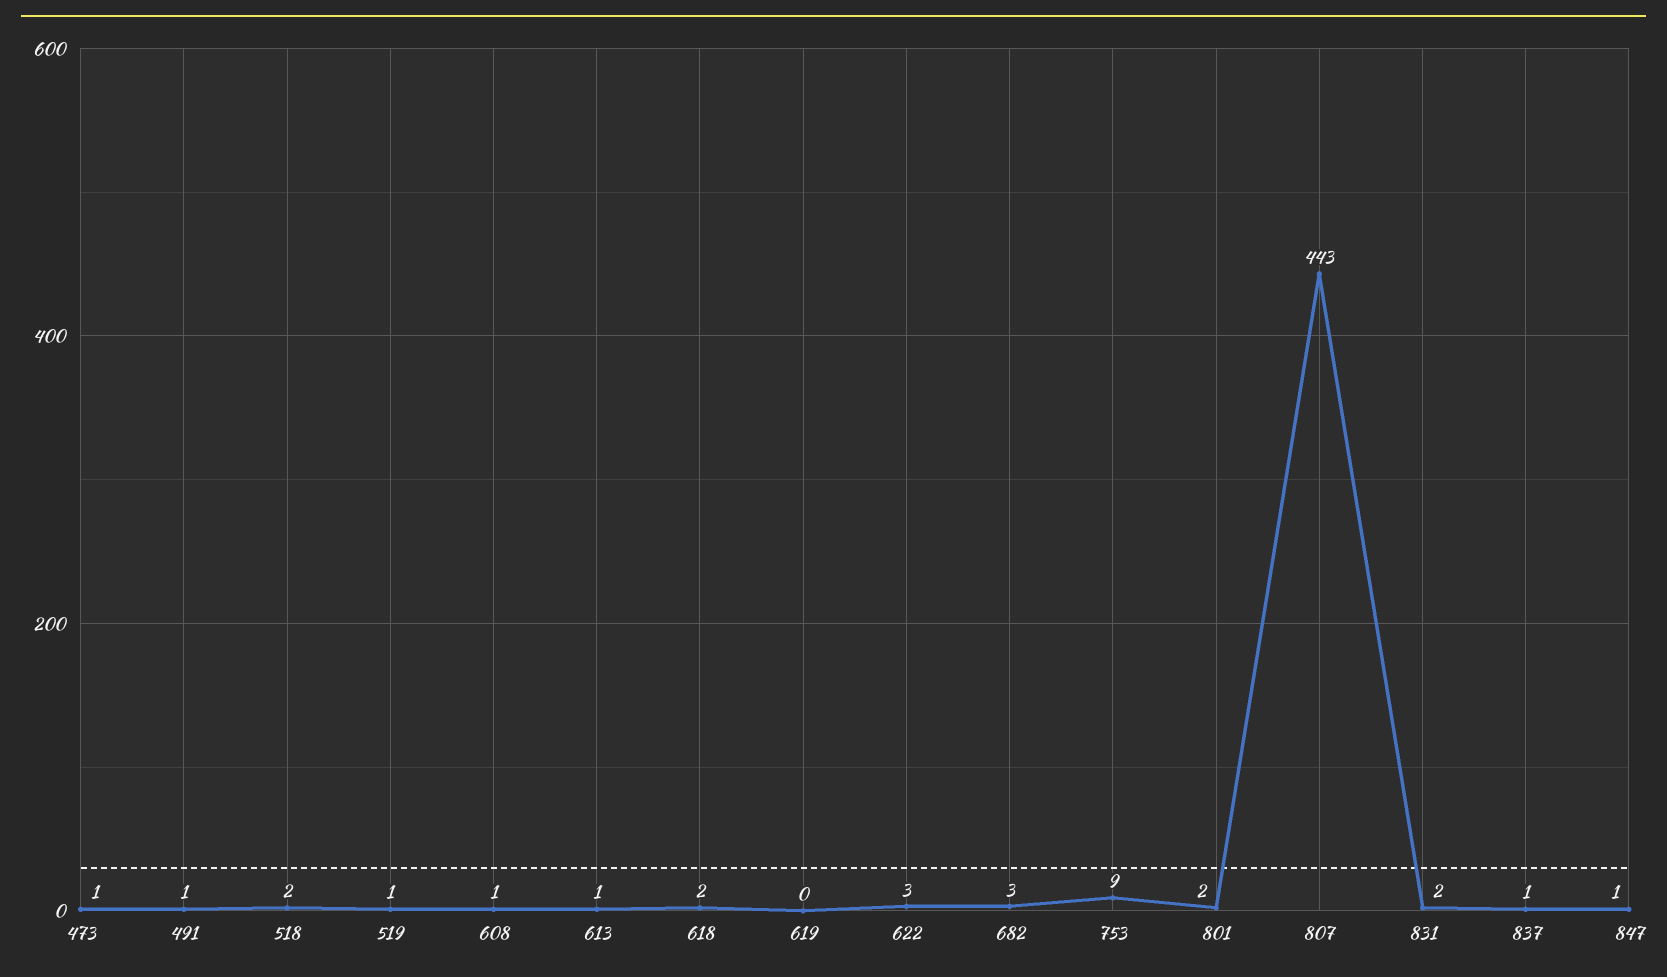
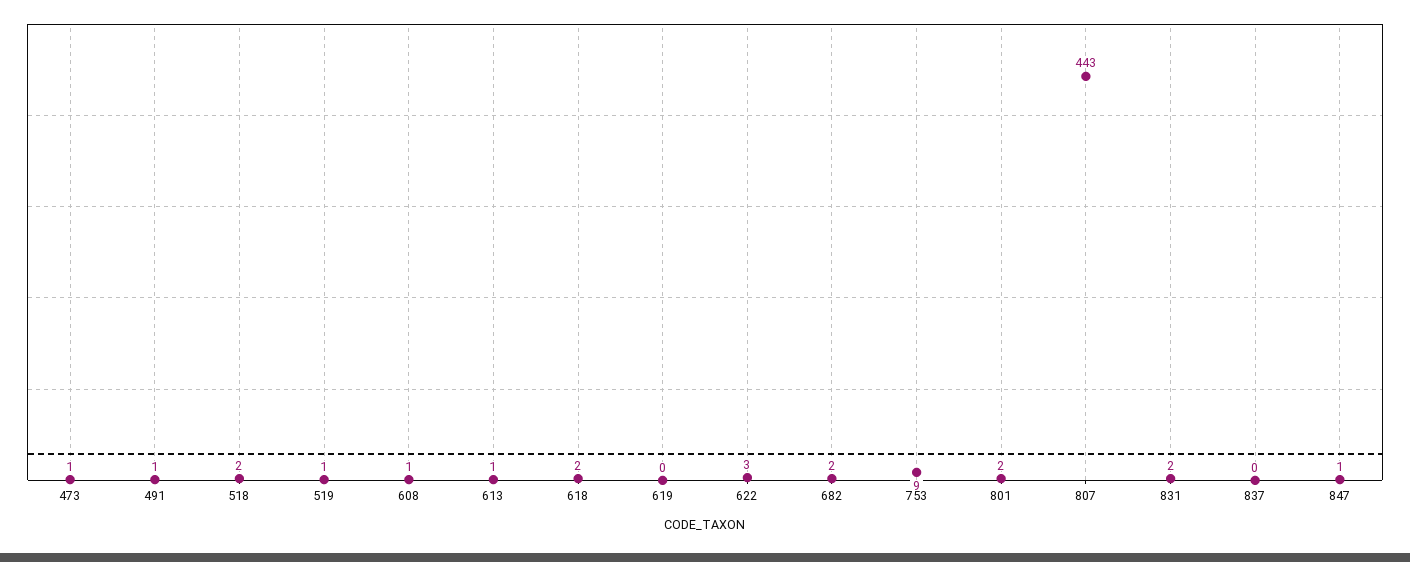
  {
    "473": 1,
    "491": 1,
    "518": 2,
    "519": 1,
    "608": 1,
    "613": 1,
    "618": 2,
    "619": 0,
    "622": 3,
-   "682": 3,
+   "682": 2,
    "753": 9,
    "801": 2,
    "807": 443,
    "831": 2,
-   "837": 1,
+   "837": 0,
    "847": 1
  }

